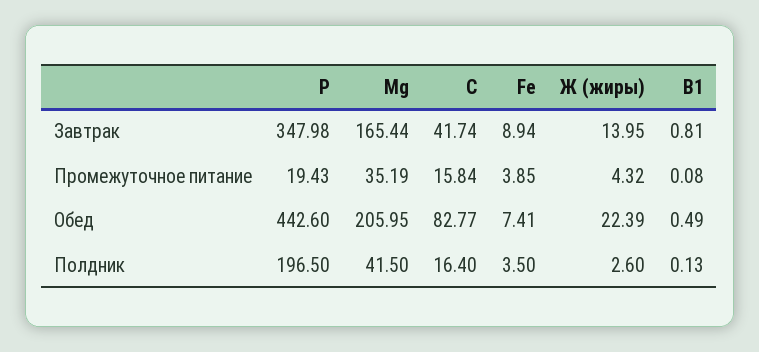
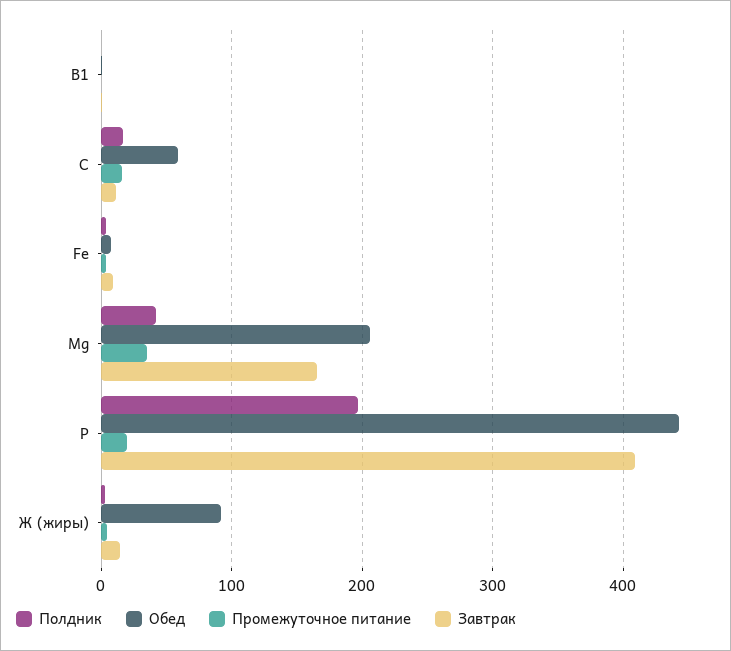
  {
    "Завтрак": {
-     "P": 347.98,
+     "P": 410,
      "Mg": 165.44,
-     "C": 41.74,
+     "C": 10,
      "Fe": 8.94,
      "Ж (жиры)": 13.95,
      "B1": 0.81
    },
    "Промежуточное питание": {
      "P": 19.43,
      "Mg": 35.19,
      "C": 15.84,
      "Fe": 3.85,
      "Ж (жиры)": 4.32,
      "B1": 0.08
    },
    "Обед": {
      "P": 442.6,
      "Mg": 205.95,
-     "C": 82.77,
+     "C": 60,
      "Fe": 7.41,
-     "Ж (жиры)": 22.39,
+     "Ж (жиры)": 90,
      "B1": 0.49
    },
    "Полдник": {
      "P": 196.5,
      "Mg": 41.5,
      "C": 16.4,
      "Fe": 3.5,
      "Ж (жиры)": 2.6,
      "B1": 0.13
    }
  }

